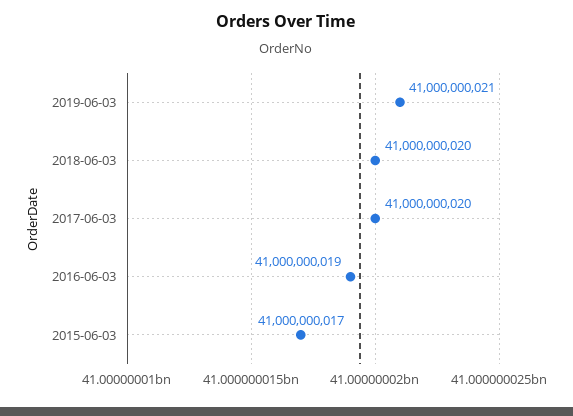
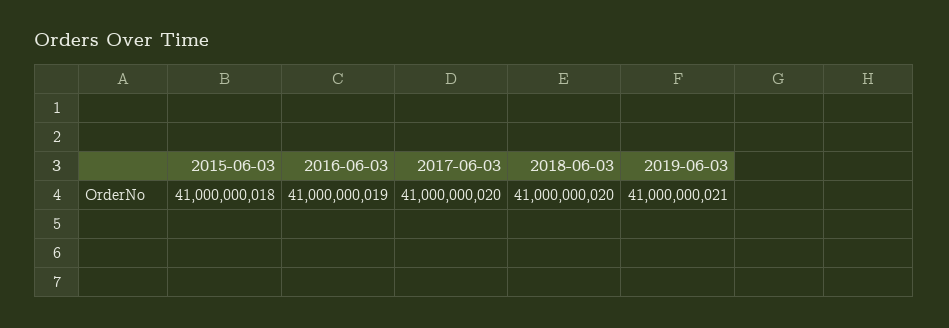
  {
    "2019-06-03": 41000000021,
    "2018-06-03": 41000000020,
    "2017-06-03": 41000000020,
    "2016-06-03": 41000000019,
-   "2015-06-03": 41000000017
+   "2015-06-03": 41000000018
  }

